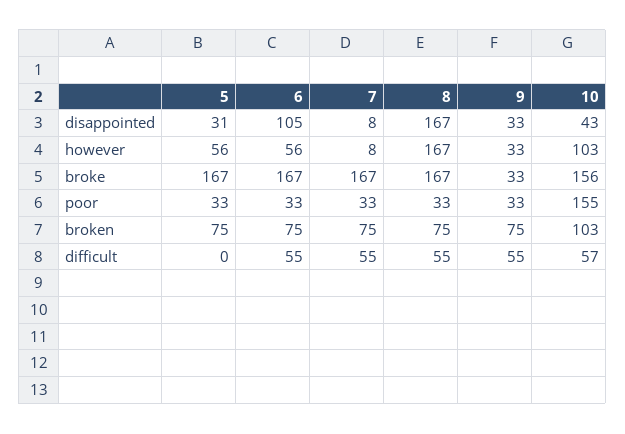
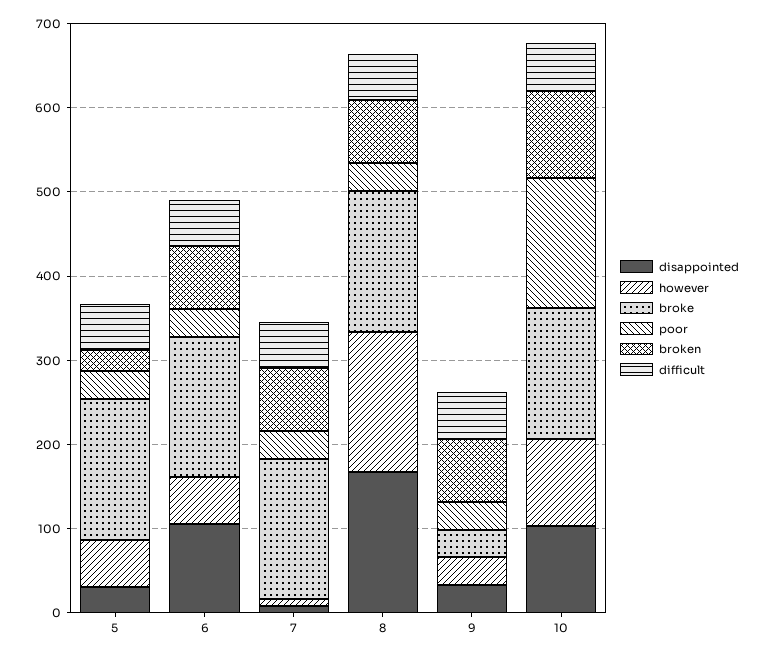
  {
    "disappointed": {
      "5": 31,
      "6": 105,
      "7": 8,
      "8": 167,
      "9": 33,
-     "10": 43
+     "10": 100
    },
    "however": {
      "5": 56,
      "6": 56,
      "7": 8,
      "8": 167,
      "9": 33,
      "10": 103
    },
    "broke": {
      "5": 167,
      "6": 167,
      "7": 167,
      "8": 167,
      "9": 33,
      "10": 156
    },
    "poor": {
      "5": 33,
      "6": 33,
      "7": 33,
      "8": 33,
      "9": 33,
      "10": 155
    },
    "broken": {
-     "5": 75,
+     "5": 20,
      "6": 75,
      "7": 75,
      "8": 75,
      "9": 75,
      "10": 103
    },
    "difficult": {
-     "5": 0,
+     "5": 60,
      "6": 55,
      "7": 55,
      "8": 55,
      "9": 55,
      "10": 57
    }
  }

